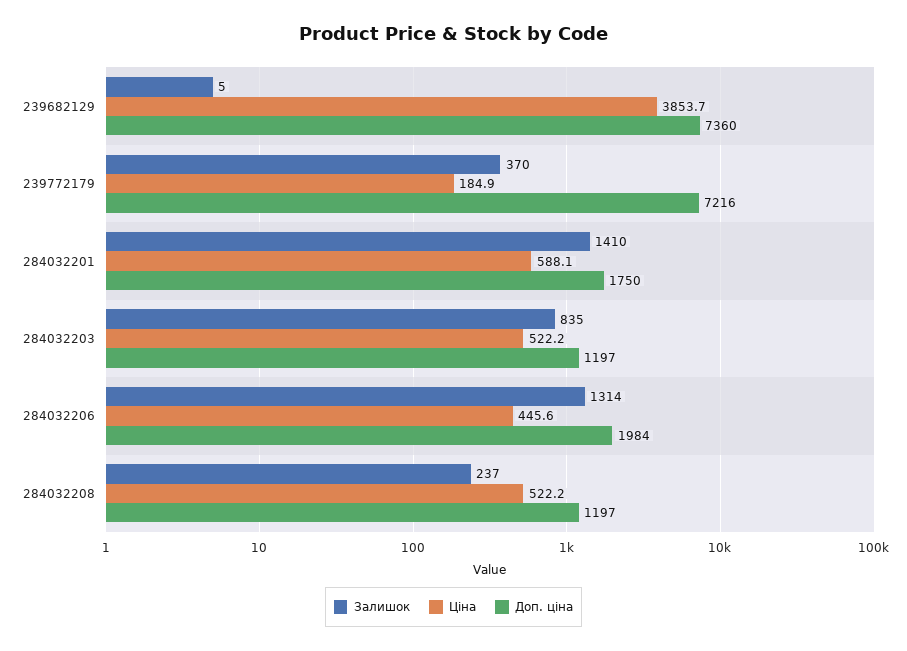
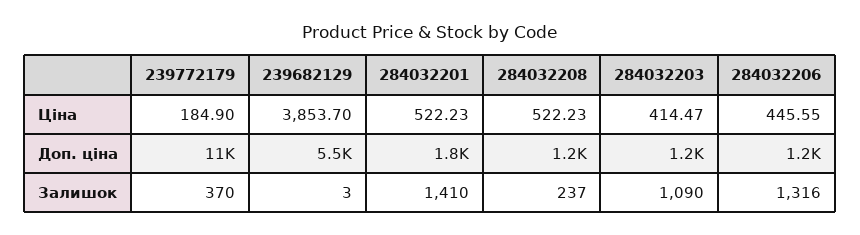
  {
    "Залишок": {
-     "239682129": 5,
+     "239682129": 3,
      "239772179": 370,
      "284032201": 1410,
-     "284032203": 835,
+     "284032203": 1090,
-     "284032206": 1314,
+     "284032206": 1316,
      "284032208": 237
    },
    "Ціна": {
      "239682129": 3853.7,
      "239772179": 184.9,
-     "284032201": 588.1,
+     "284032201": 522.23,
-     "284032203": 522.2,
+     "284032203": 414.47,
      "284032206": 445.55,
      "284032208": 522.23
    },
    "Доп. ціна": {
-     "239682129": 7360,
+     "239682129": 5500,
-     "239772179": 7216,
+     "239772179": 11000,
      "284032201": 1750,
      "284032203": 1197,
-     "284032206": 1984,
+     "284032206": 1200,
      "284032208": 1197
    }
  }

